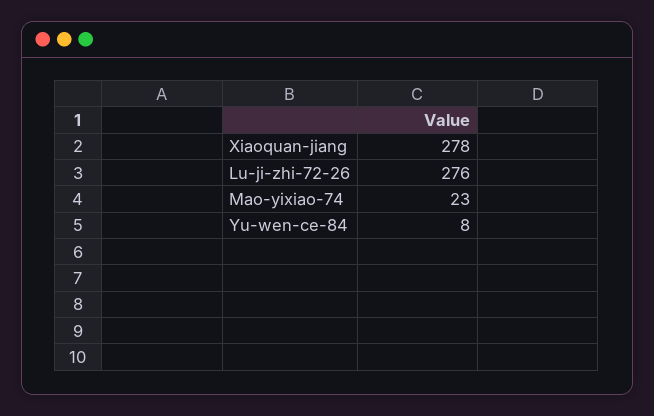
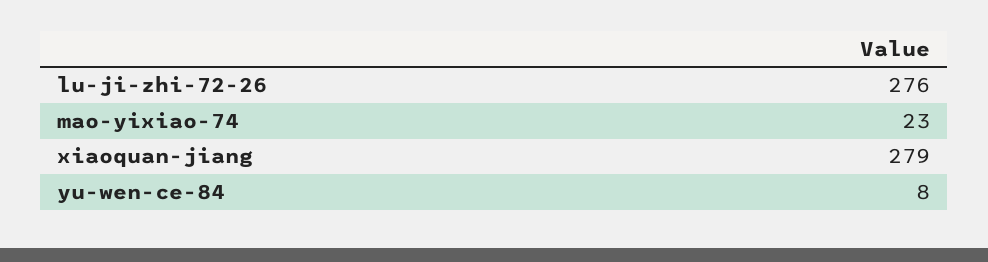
  {
-   "Xiaoquan-jiang": 278,
+   "Xiaoquan-jiang": 279,
    "Lu-ji-zhi-72-26": 276,
    "Mao-yixiao-74": 23,
    "Yu-wen-ce-84": 8
  }

